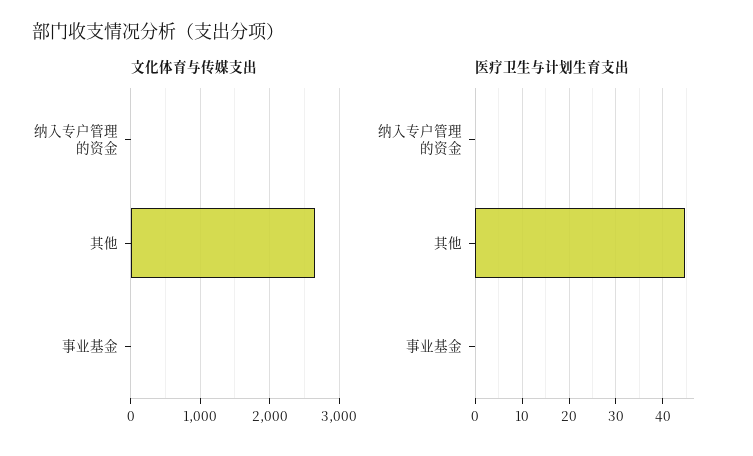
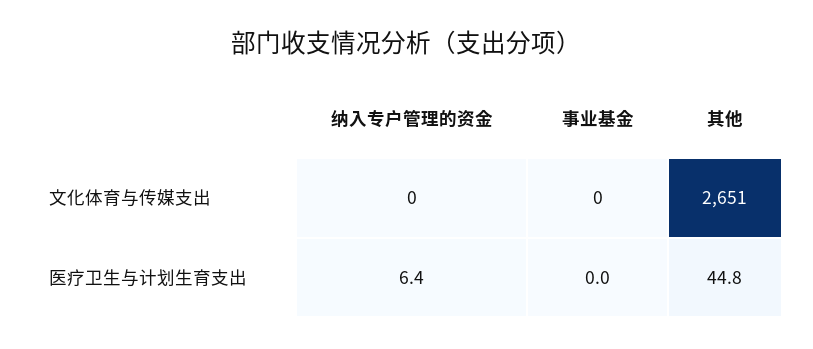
  {
    "文化体育与传媒支出": {
      "纳入专户管理的资金": 0,
      "其他": 2651,
      "事业基金": 0
    },
    "医疗卫生与计划生育支出": {
-     "纳入专户管理的资金": 0,
+     "纳入专户管理的资金": 6.4,
      "其他": 44.8,
      "事业基金": 0
    }
  }

